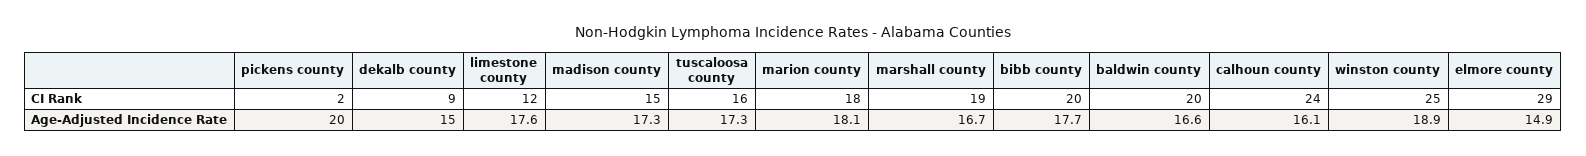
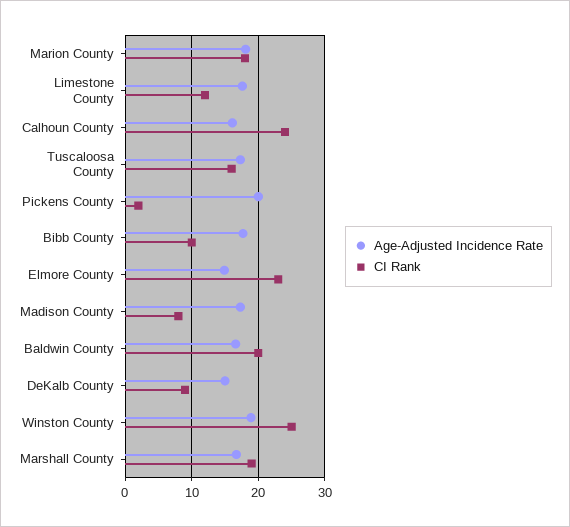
  {
    "CI Rank": {
      "pickens county": 2,
      "dekalb county": 9,
      "limestone county": 12,
-     "madison county": 15,
+     "madison county": 8,
      "tuscaloosa county": 16,
      "marion county": 18,
      "marshall county": 19,
-     "bibb county": 20,
+     "bibb county": 10,
      "baldwin county": 20,
      "calhoun county": 24,
      "winston county": 25,
-     "elmore county": 29
+     "elmore county": 23
    },
    "Age-Adjusted Incidence Rate": {
      "pickens county": 20,
      "dekalb county": 15,
      "limestone county": 17.6,
      "madison county": 17.3,
      "tuscaloosa county": 17.3,
      "marion county": 18.1,
      "marshall county": 16.7,
      "bibb county": 17.7,
      "baldwin county": 16.6,
      "calhoun county": 16.1,
      "winston county": 18.9,
      "elmore county": 14.9
    }
  }

